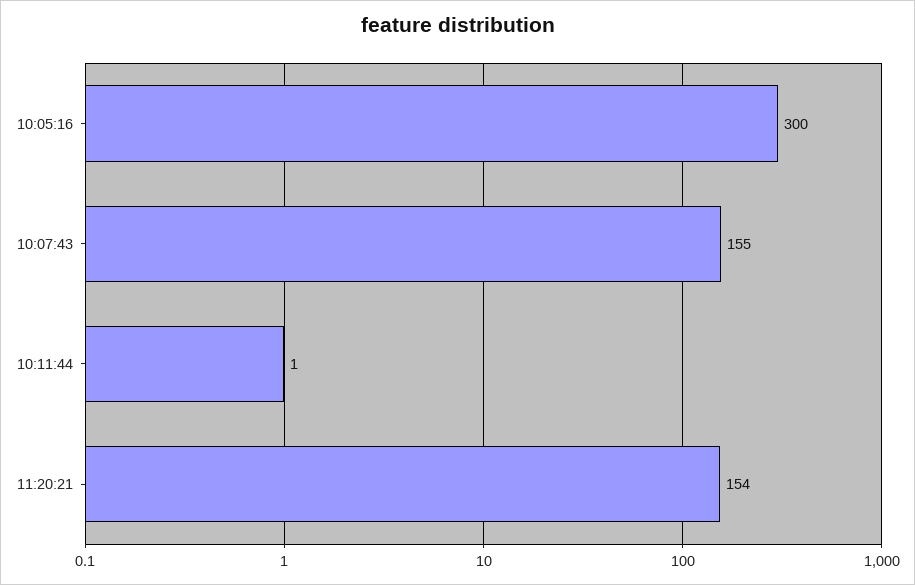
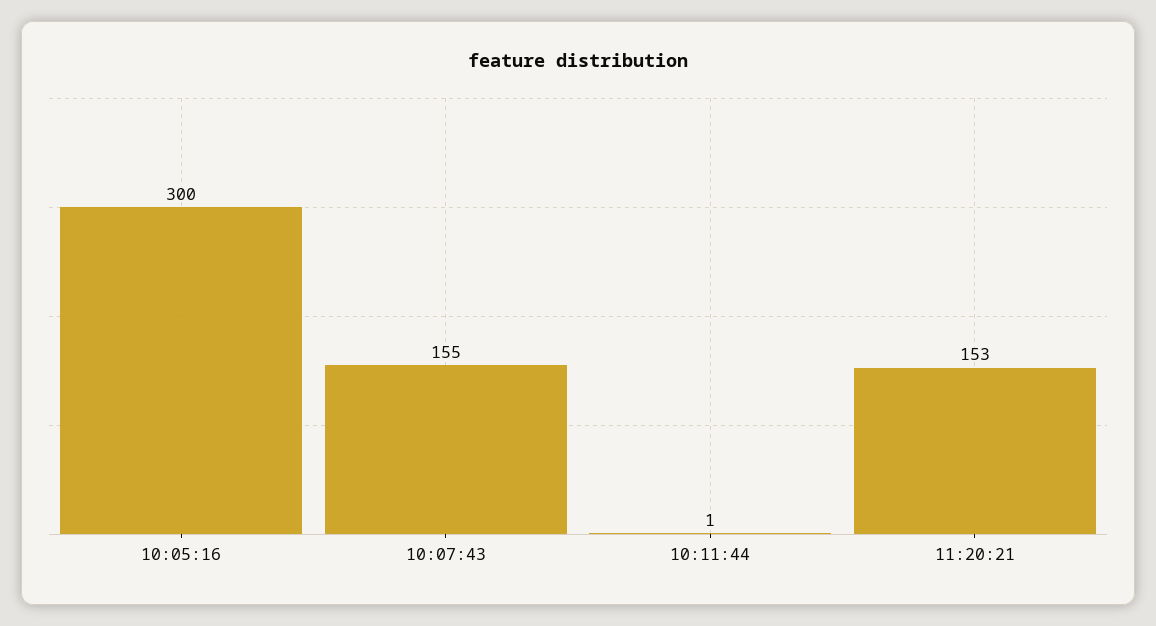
  {
    "10:05:16": 300,
    "10:07:43": 155,
    "10:11:44": 1,
-   "11:20:21": 154
+   "11:20:21": 153
  }

